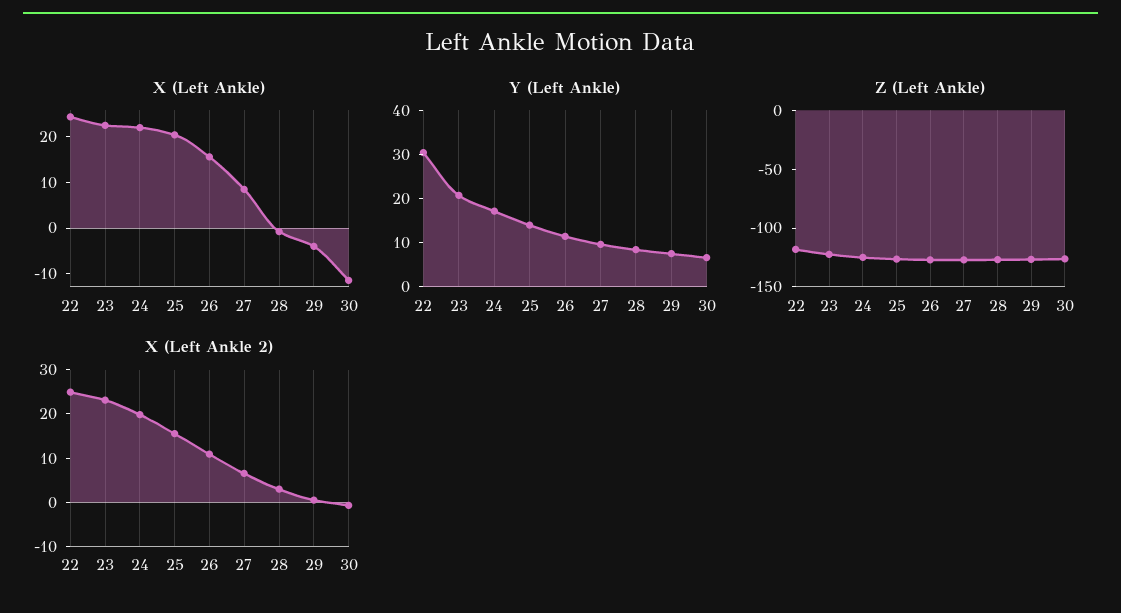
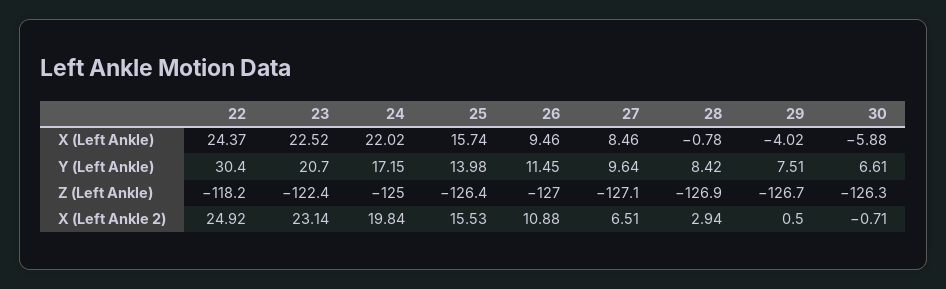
  {
    "X (Left Ankle)": {
      "22": 24.37,
      "23": 22.52,
      "24": 22.02,
-     "25": 20,
+     "25": 15.74,
-     "26": 16,
+     "26": 9.46,
      "27": 8.46,
      "28": -0.78,
      "29": -4.02,
-     "30": -12
+     "30": -5.88
    },
    "Y (Left Ankle)": {
      "22": 30.4,
      "23": 20.7,
      "24": 17.15,
      "25": 13.98,
      "26": 11.45,
      "27": 9.64,
      "28": 8.42,
      "29": 7.51,
      "30": 6.61
    },
    "Z (Left Ankle)": {
      "22": -118.2,
      "23": -122.4,
      "24": -125,
      "25": -126.4,
      "26": -127,
      "27": -127.1,
      "28": -126.9,
      "29": -126.7,
      "30": -126.3
    },
    "X (Left Ankle 2)": {
      "22": 24.92,
      "23": 23.14,
      "24": 19.84,
      "25": 15.53,
      "26": 10.88,
      "27": 6.51,
      "28": 2.94,
      "29": 0.5,
      "30": -0.71
    }
  }

